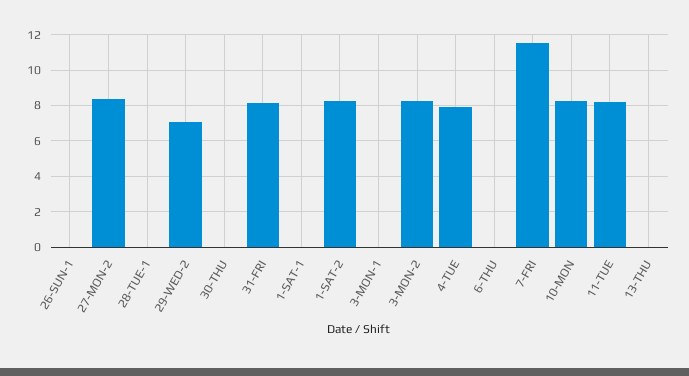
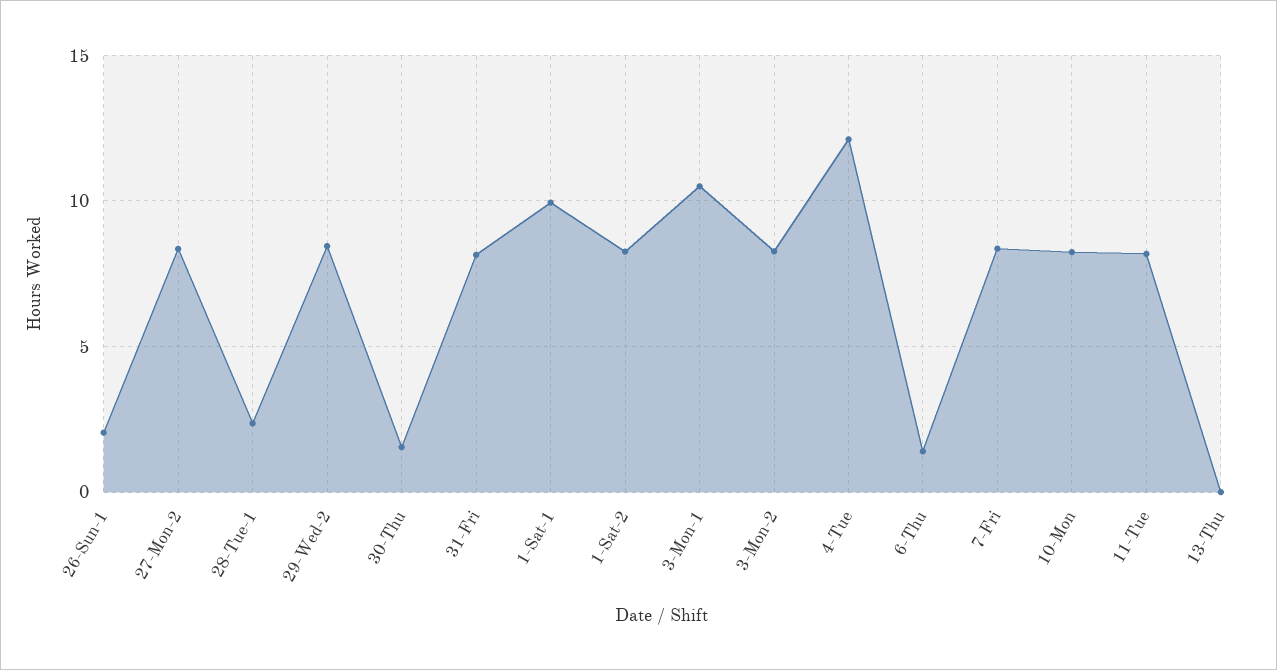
  {
-   "26-SUN-1": 0,
+   "26-SUN-1": 2,
    "27-MON-2": 8.5,
-   "28-TUE-1": 0,
+   "28-TUE-1": 2.5,
-   "29-WED-2": 7,
+   "29-WED-2": 8.5,
-   "30-THU": 0,
+   "30-THU": 1.5,
    "31-FRI": 8,
-   "1-SAT-1": 0,
+   "1-SAT-1": 10,
    "1-SAT-2": 8.5,
-   "3-MON-1": 0,
+   "3-MON-1": 10.5,
    "3-MON-2": 8.5,
-   "4-TUE": 8,
+   "4-TUE": 12,
-   "6-THU": 0,
+   "6-THU": 1.5,
-   "7-FRI": 11.5,
+   "7-FRI": 8.5,
    "10-MON": 8,
    "11-TUE": 8,
    "13-THU": 0
  }

